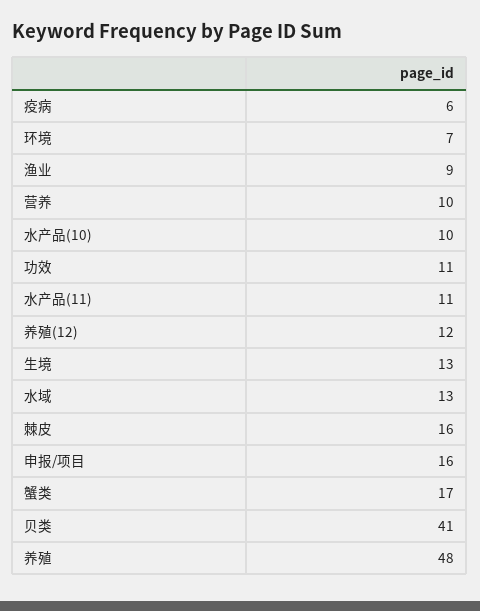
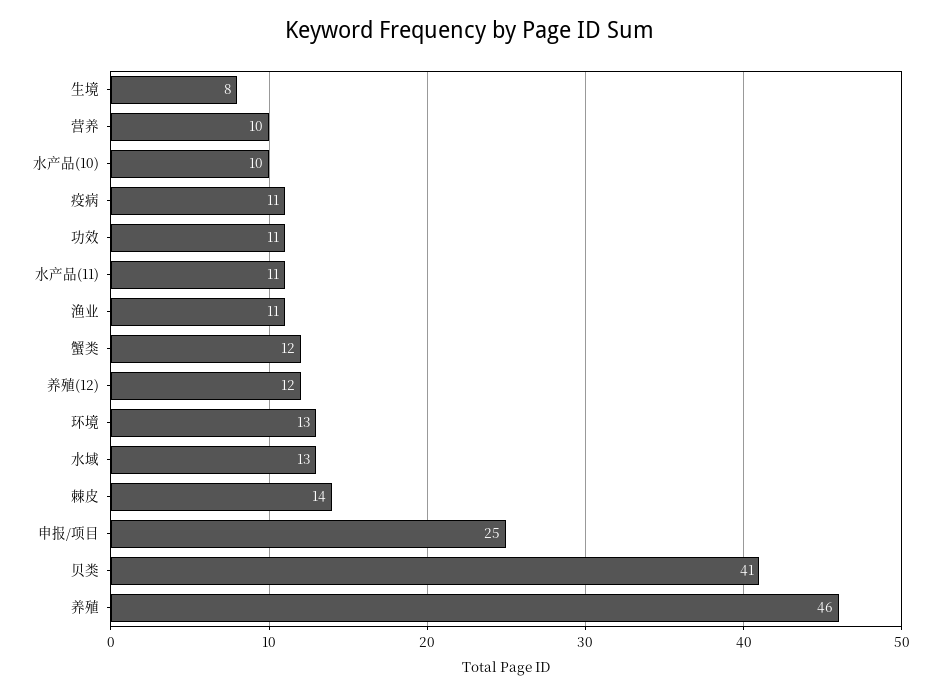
  {
-   "疫病": 6,
+   "疫病": 11,
-   "环境": 7,
+   "环境": 13,
-   "渔业": 9,
+   "渔业": 11,
    "营养": 10,
    "水产品(10)": 10,
    "功效": 11,
    "水产品(11)": 11,
    "养殖(12)": 12,
-   "生境": 13,
+   "生境": 8,
    "水域": 13,
-   "棘皮": 16,
+   "棘皮": 14,
-   "申报/项目": 16,
+   "申报/项目": 25,
-   "蟹类": 17,
+   "蟹类": 12,
    "贝类": 41,
-   "养殖": 48
+   "养殖": 46
  }

